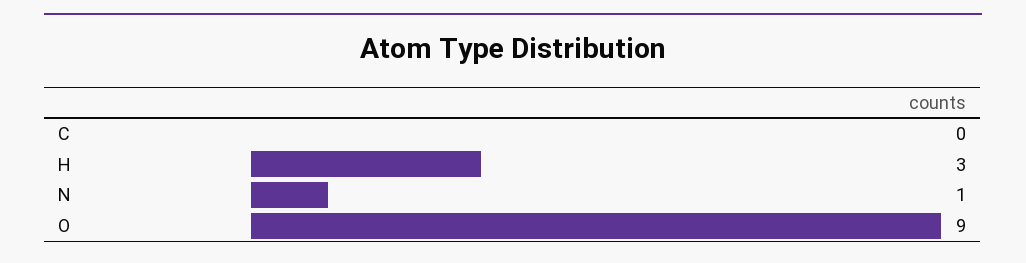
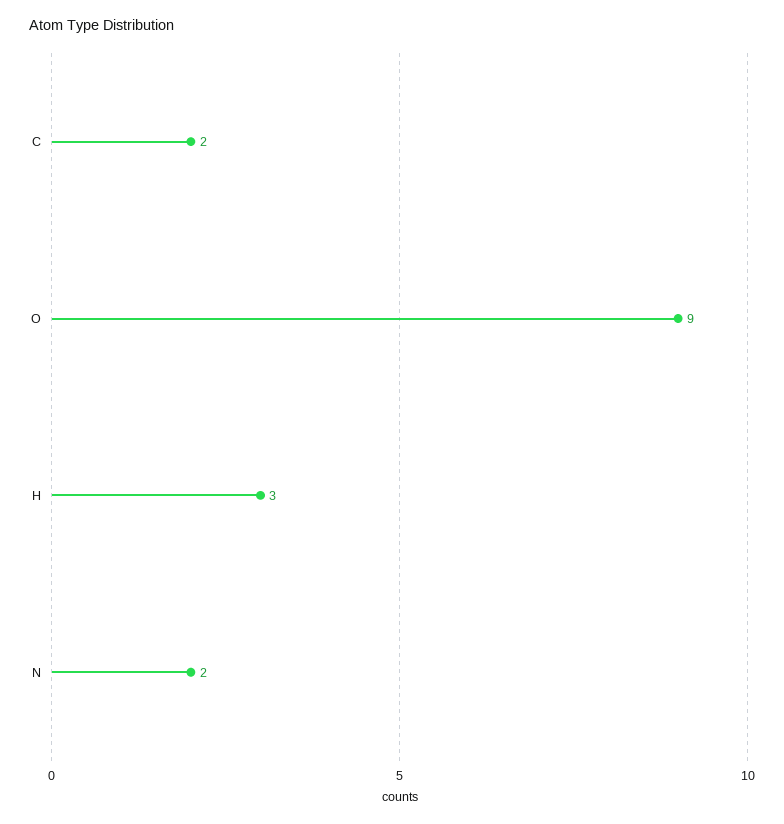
  {
-   "C": 0,
+   "C": 2,
    "H": 3,
-   "N": 1,
+   "N": 2,
    "O": 9
  }

